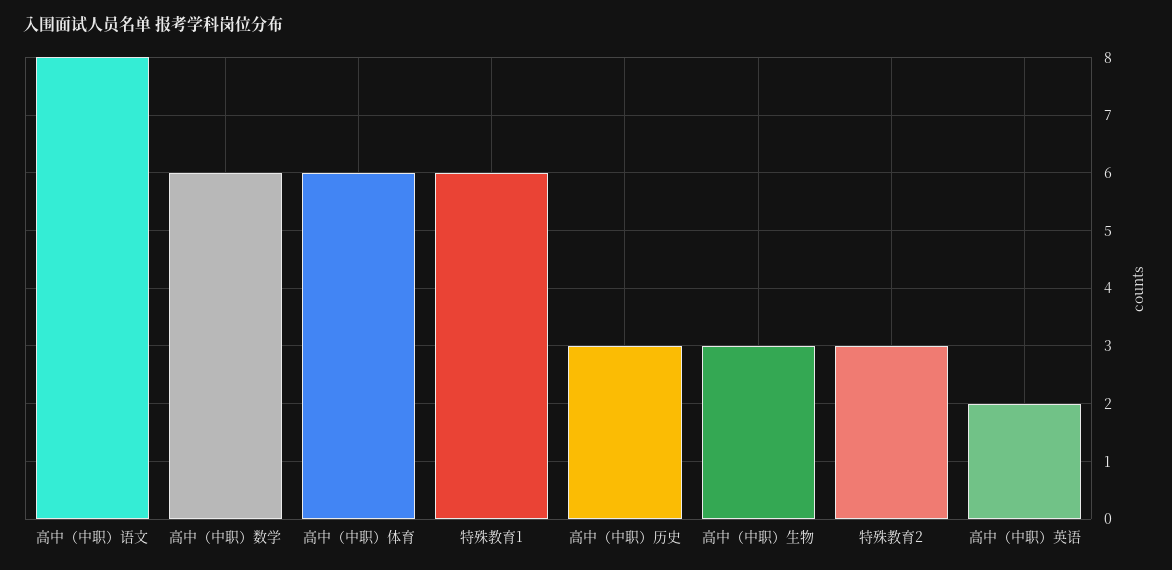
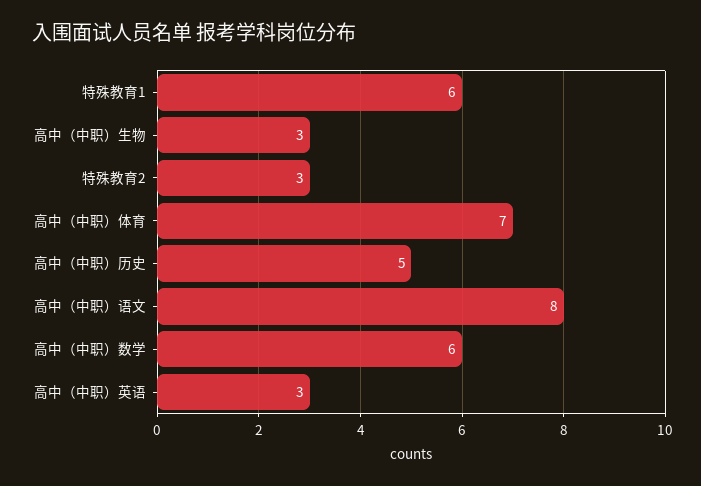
  {
    "高中（中职）语文": 8,
    "高中（中职）数学": 6,
-   "高中（中职）体育": 6,
+   "高中（中职）体育": 7,
    "特殊教育1": 6,
-   "高中（中职）历史": 3,
+   "高中（中职）历史": 5,
    "高中（中职）生物": 3,
    "特殊教育2": 3,
-   "高中（中职）英语": 2
+   "高中（中职）英语": 3
  }

